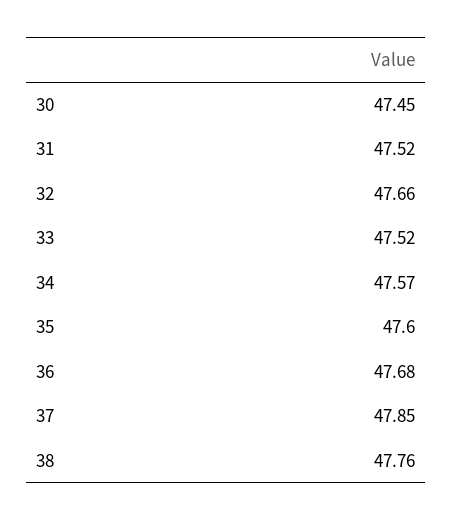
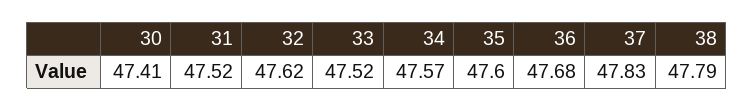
  {
-   "30": 47.45,
+   "30": 47.41,
    "31": 47.52,
-   "32": 47.66,
+   "32": 47.62,
    "33": 47.52,
    "34": 47.57,
    "35": 47.6,
    "36": 47.68,
-   "37": 47.85,
+   "37": 47.83,
-   "38": 47.76
+   "38": 47.79
  }

